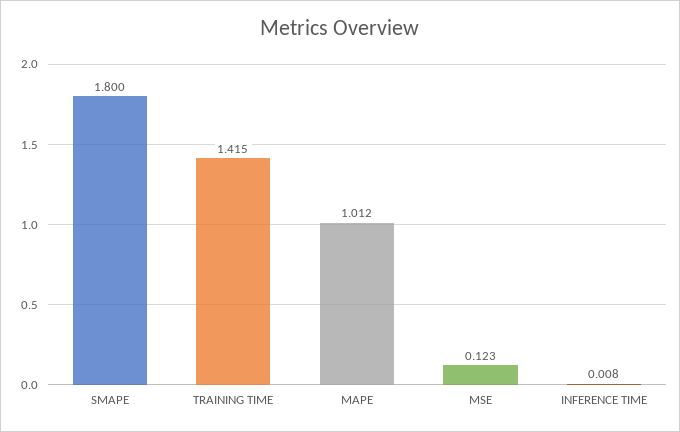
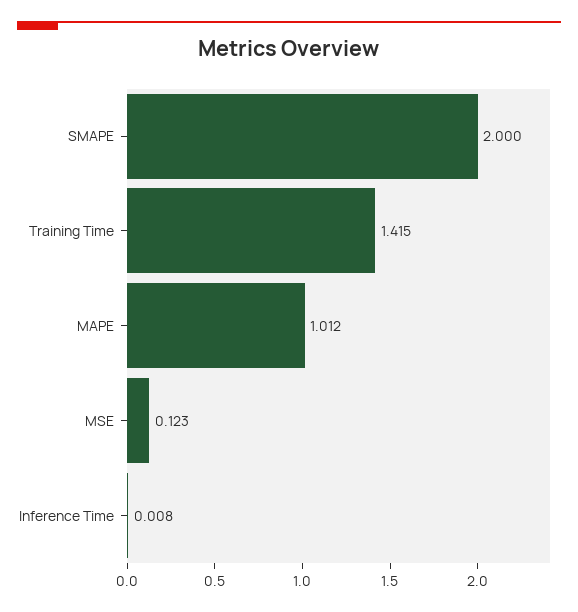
  {
-   "SMAPE": 1.8,
+   "SMAPE": 2,
    "TRAINING TIME": 1.415,
    "MAPE": 1.012,
    "MSE": 0.123,
    "INFERENCE TIME": 0.008
  }

